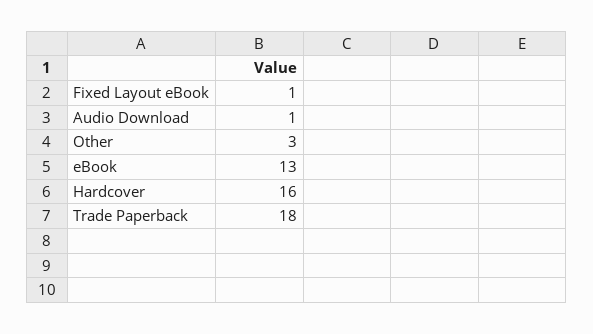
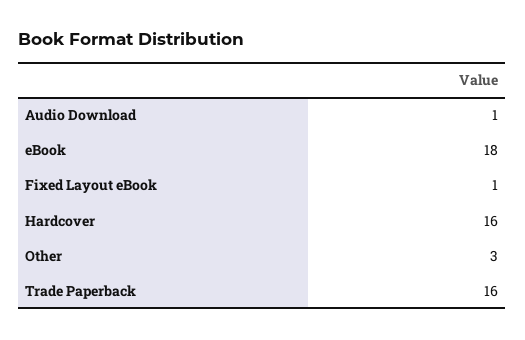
  {
    "Fixed Layout eBook": 1,
    "Audio Download": 1,
    "Other": 3,
-   "eBook": 13,
+   "eBook": 18,
    "Hardcover": 16,
-   "Trade Paperback": 18
+   "Trade Paperback": 16
  }

